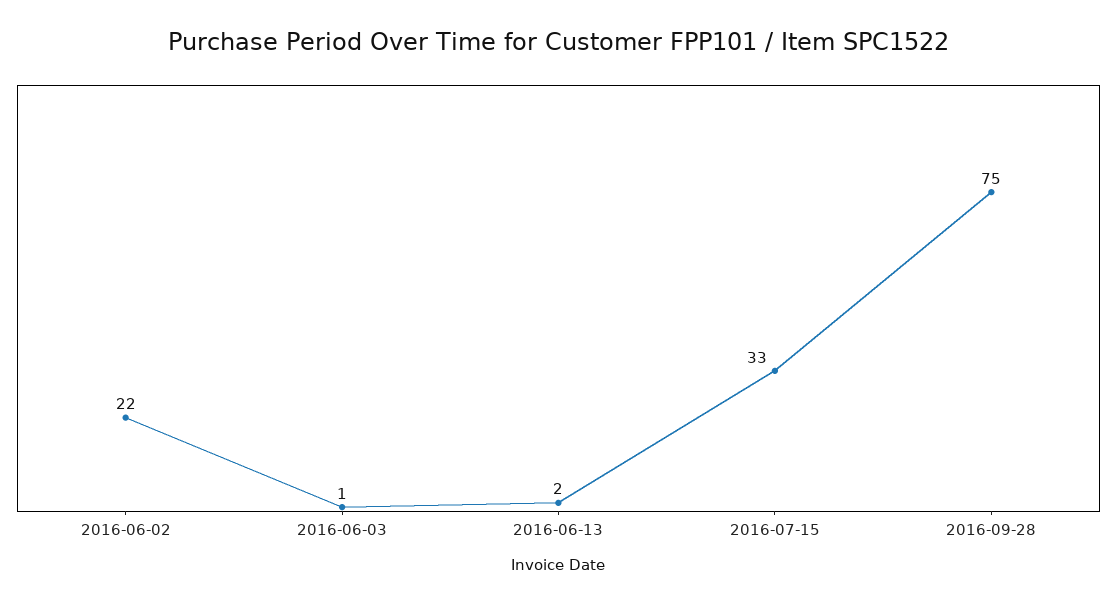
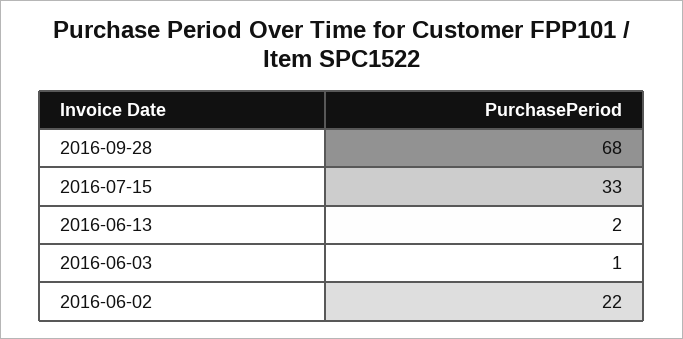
  {
    "2016-06-02": 22,
    "2016-06-03": 1,
    "2016-06-13": 2,
    "2016-07-15": 33,
-   "2016-09-28": 75
+   "2016-09-28": 68
  }

